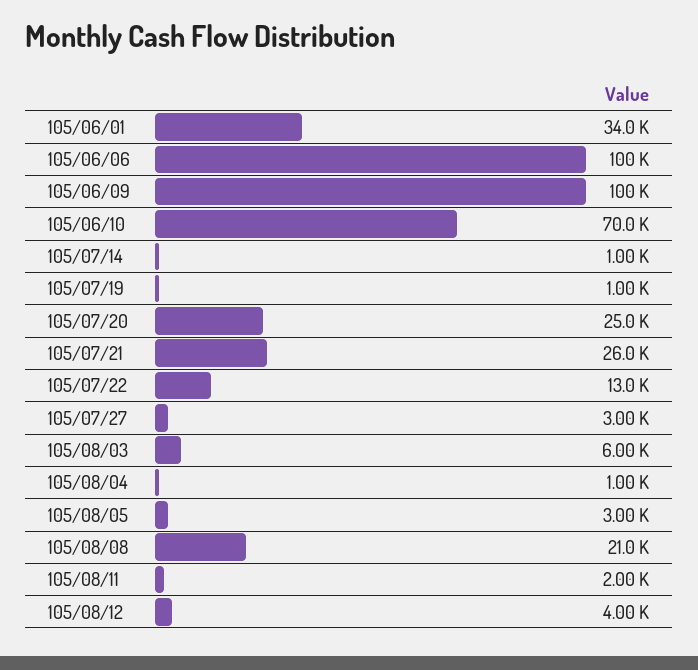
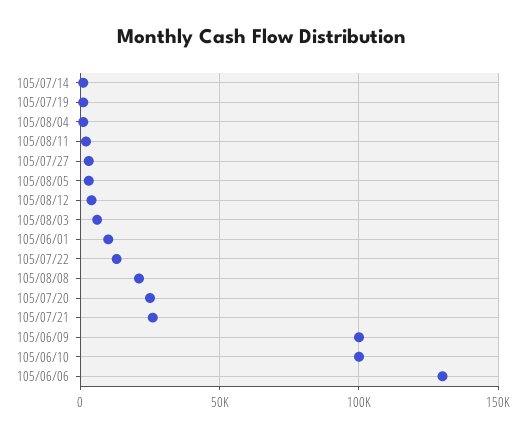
  {
-   "105/06/01": 34000,
+   "105/06/01": 10000,
-   "105/06/06": 100000,
+   "105/06/06": 130000,
    "105/06/09": 100000,
-   "105/06/10": 70000,
+   "105/06/10": 100000,
    "105/07/14": 1000,
    "105/07/19": 1000,
    "105/07/20": 25000,
    "105/07/21": 26000,
    "105/07/22": 13000,
    "105/07/27": 3000,
    "105/08/03": 6000,
    "105/08/04": 1000,
    "105/08/05": 3000,
    "105/08/08": 21000,
    "105/08/11": 2000,
    "105/08/12": 4000
  }

